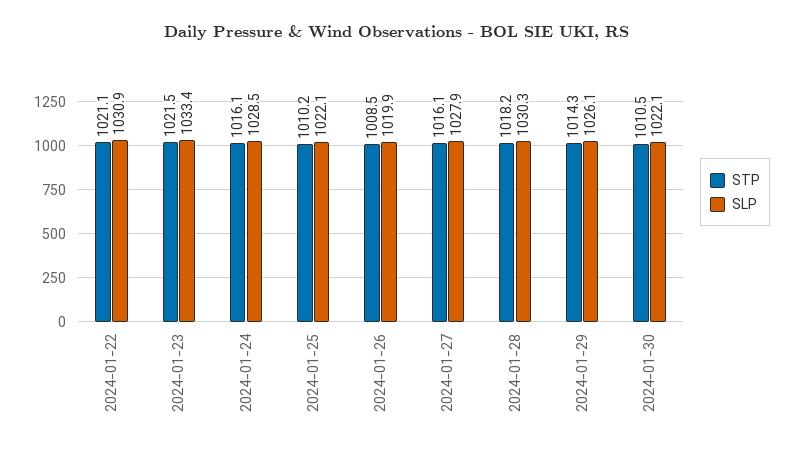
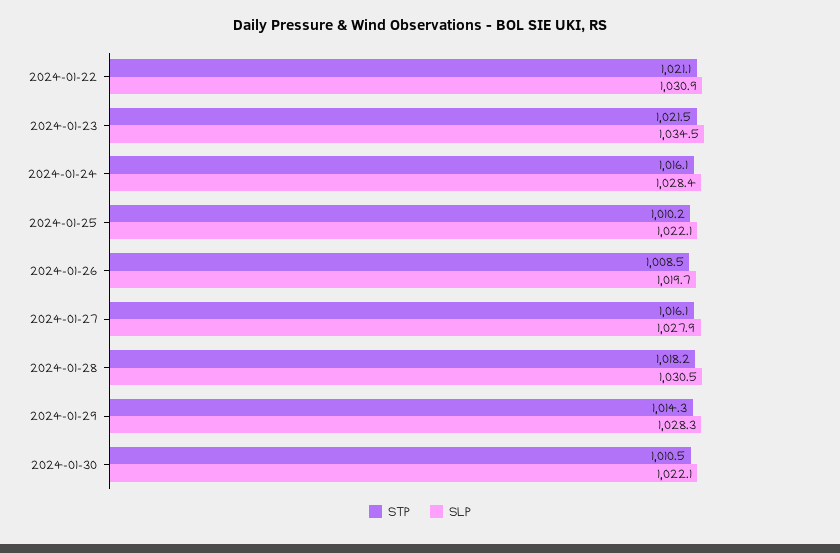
  {
    "STP": {
      "2024-01-22": 1021.1,
      "2024-01-23": 1021.5,
      "2024-01-24": 1016.1,
      "2024-01-25": 1010.2,
      "2024-01-26": 1008.5,
      "2024-01-27": 1016.1,
      "2024-01-28": 1018.2,
      "2024-01-29": 1014.3,
      "2024-01-30": 1010.5
    },
    "SLP": {
      "2024-01-22": 1030.9,
-     "2024-01-23": 1033.4,
+     "2024-01-23": 1034.5,
-     "2024-01-24": 1028.5,
+     "2024-01-24": 1028.4,
      "2024-01-25": 1022.1,
-     "2024-01-26": 1019.9,
+     "2024-01-26": 1019.7,
      "2024-01-27": 1027.9,
-     "2024-01-28": 1030.3,
+     "2024-01-28": 1030.5,
-     "2024-01-29": 1026.1,
+     "2024-01-29": 1028.3,
      "2024-01-30": 1022.1
    }
  }

